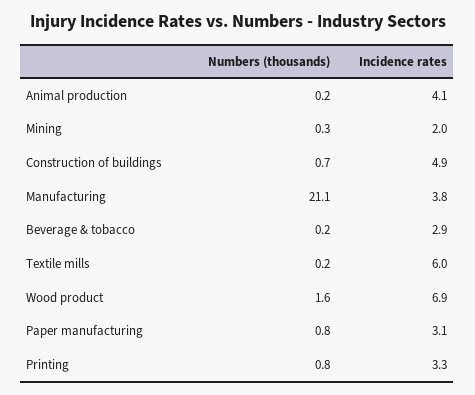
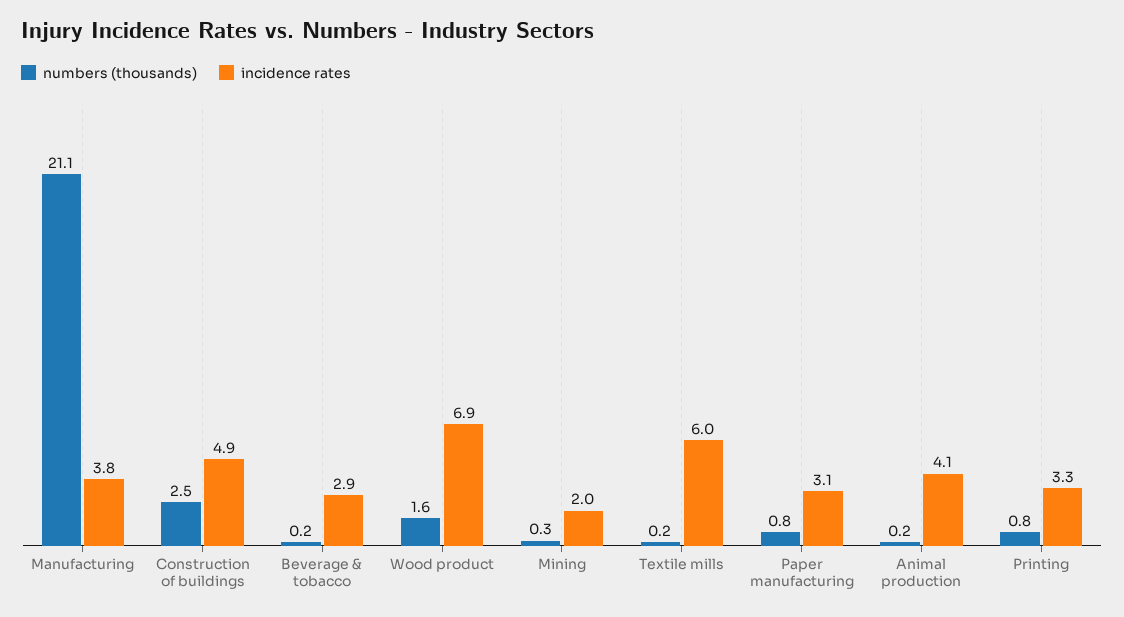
  {
    "Numbers (thousands)": {
      "Animal production": 0.2,
      "Mining": 0.3,
-     "Construction of buildings": 0.7,
+     "Construction of buildings": 2.5,
      "Manufacturing": 21.1,
      "Beverage & tobacco": 0.2,
      "Textile mills": 0.2,
      "Wood product": 1.6,
      "Paper manufacturing": 0.8,
      "Printing": 0.8
    },
    "Incidence rates": {
      "Animal production": 4.1,
      "Mining": 2,
      "Construction of buildings": 4.9,
      "Manufacturing": 3.8,
      "Beverage & tobacco": 2.9,
      "Textile mills": 6,
      "Wood product": 6.9,
      "Paper manufacturing": 3.1,
      "Printing": 3.3
    }
  }

